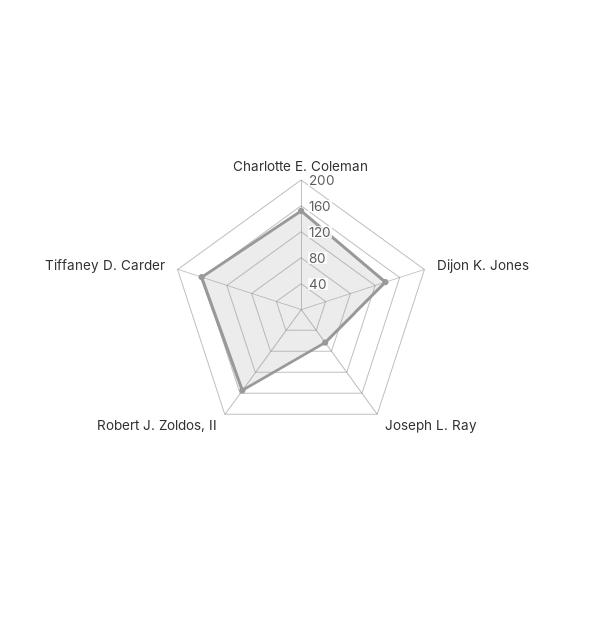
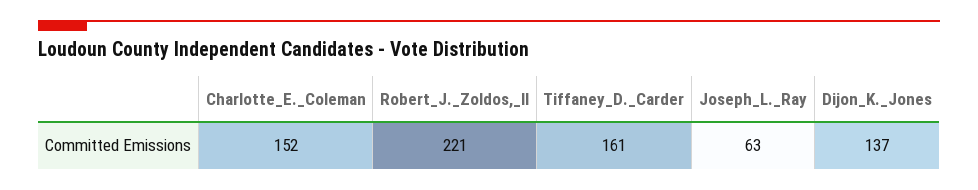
  {
    "Charlotte E. Coleman": 152,
    "Dijon K. Jones": 137,
    "Joseph L. Ray": 63,
-   "Robert J. Zoldos, II": 160,
+   "Robert J. Zoldos, II": 221,
    "Tiffaney D. Carder": 161
  }

